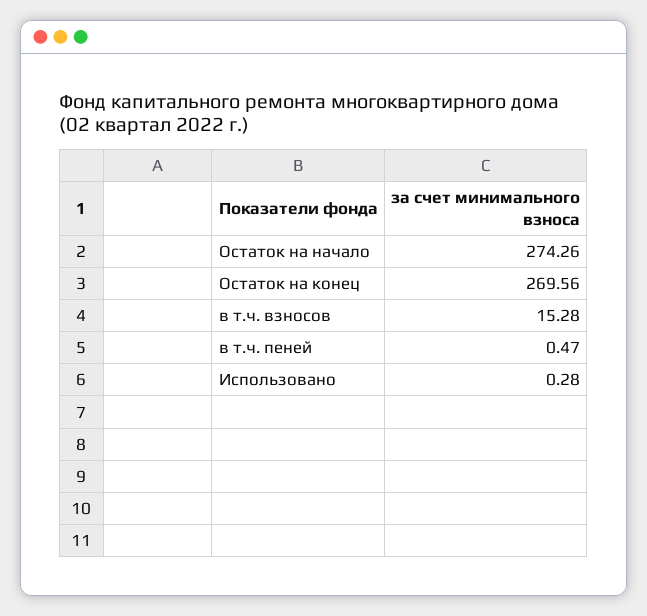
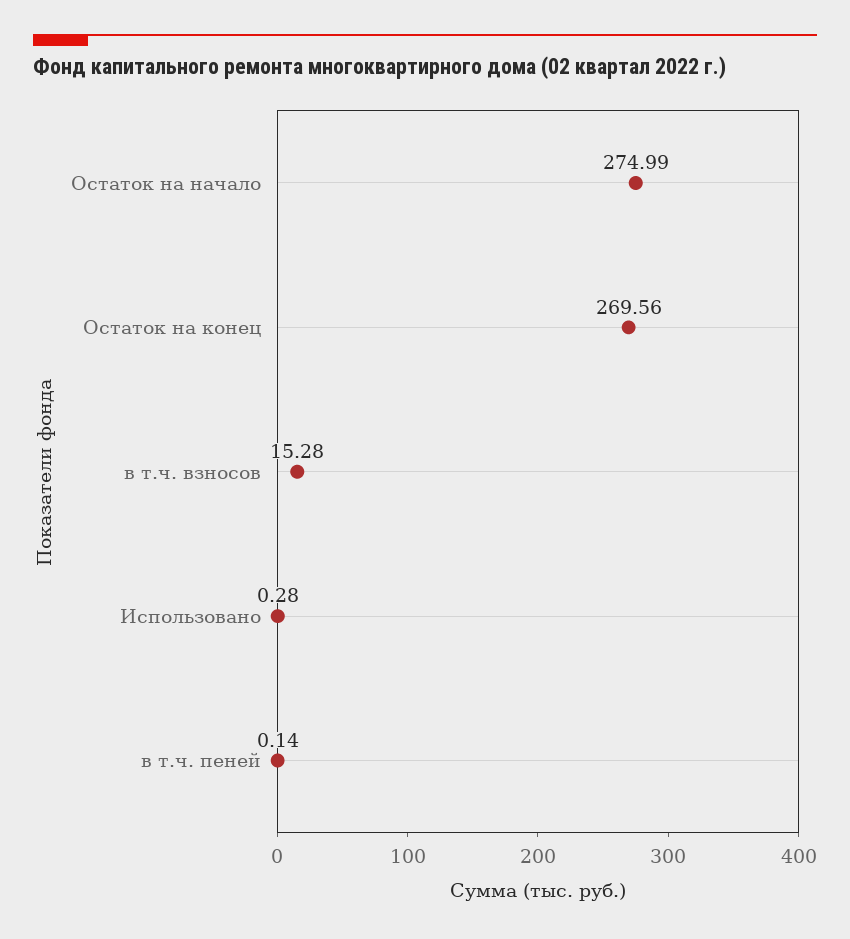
  {
-   "Остаток на начало": 274.26,
+   "Остаток на начало": 274.99,
    "Остаток на конец": 269.56,
    "в т.ч. взносов": 15.28,
-   "в т.ч. пеней": 0.47,
+   "в т.ч. пеней": 0.14,
    "Использовано": 0.28
  }

